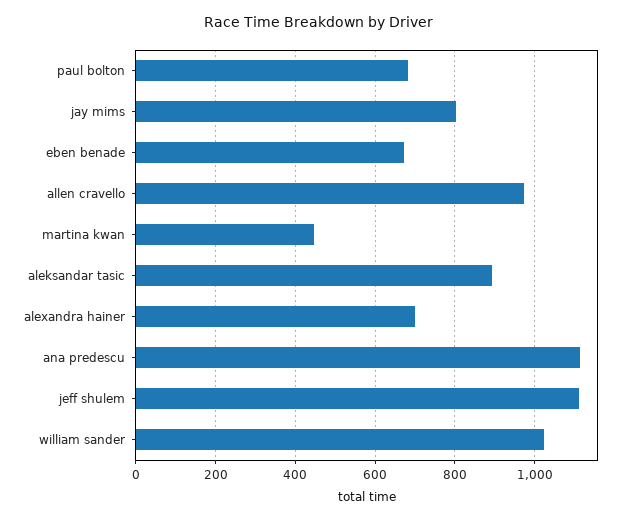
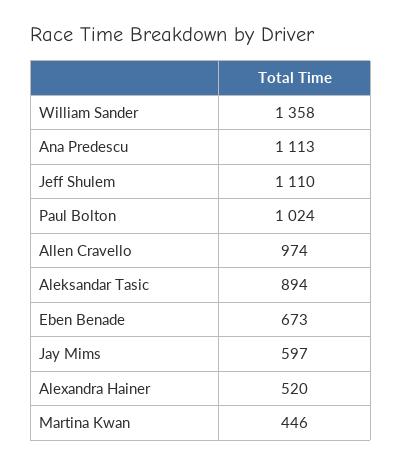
  {
-   "paul bolton": 680,
+   "paul bolton": 1024,
-   "jay mims": 800,
+   "jay mims": 597,
    "eben benade": 673,
    "allen cravello": 974,
    "martina kwan": 446,
    "aleksandar tasic": 894,
-   "alexandra hainer": 700,
+   "alexandra hainer": 520,
    "ana predescu": 1113,
    "jeff shulem": 1110,
-   "william sander": 1020
+   "william sander": 1358
  }

